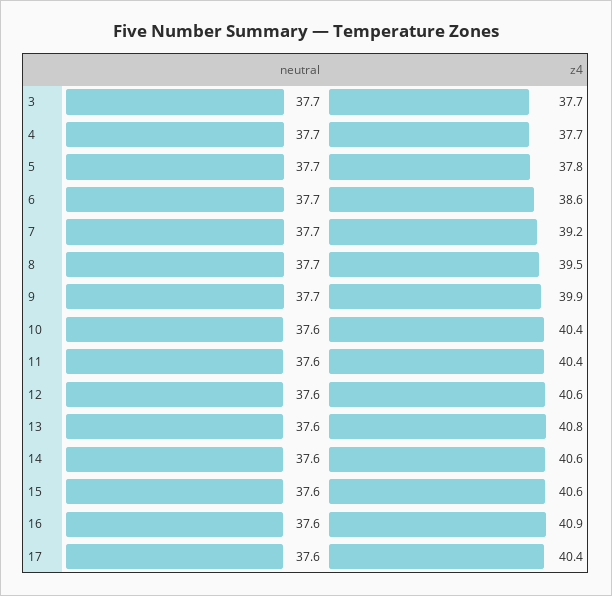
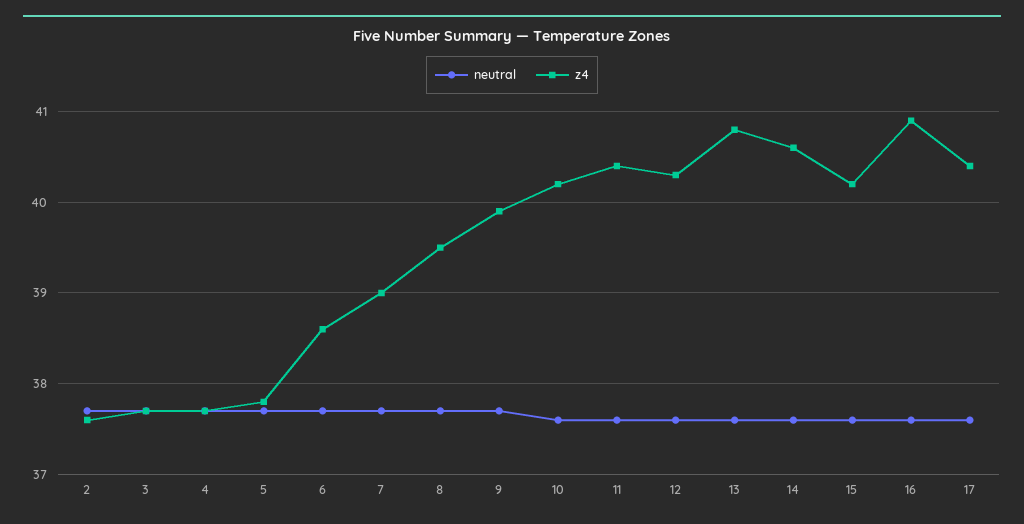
  {
    "neutral": {
      "3": 37.7,
      "4": 37.7,
      "5": 37.7,
      "6": 37.7,
      "7": 37.7,
      "8": 37.7,
      "9": 37.7,
      "10": 37.6,
      "11": 37.6,
      "12": 37.6,
      "13": 37.6,
      "14": 37.6,
      "15": 37.6,
      "16": 37.6,
-     "17": 37.6
+     "17": 37.6,
+     "2": 37.7
    },
    "z4": {
      "3": 37.7,
      "4": 37.7,
      "5": 37.8,
      "6": 38.6,
-     "7": 39.2,
+     "7": 39,
      "8": 39.5,
      "9": 39.9,
-     "10": 40.4,
+     "10": 40.2,
      "11": 40.4,
-     "12": 40.6,
+     "12": 40.3,
      "13": 40.8,
      "14": 40.6,
-     "15": 40.6,
+     "15": 40.2,
      "16": 40.9,
-     "17": 40.4
+     "17": 40.4,
+     "2": 37.6
    }
  }

